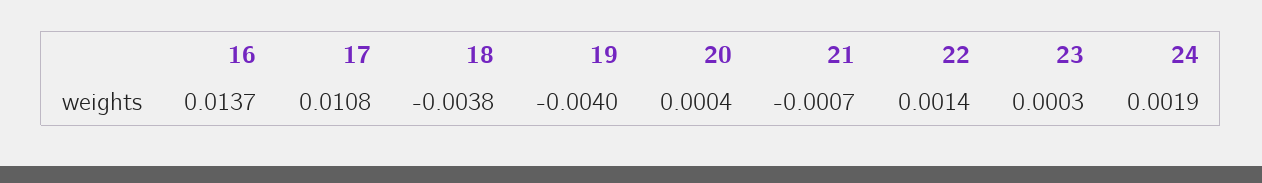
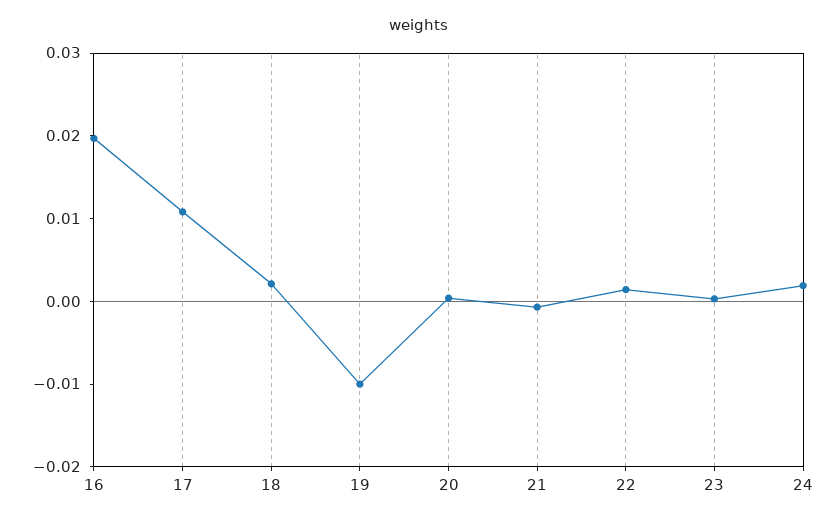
  {
-   "16": 0.0137,
+   "16": 0.02,
    "17": 0.0108,
-   "18": -0.0038,
+   "18": 0.002,
-   "19": -0.004,
+   "19": -0.01,
    "20": 0.0004,
    "21": -0.0007,
    "22": 0.0014,
    "23": 0.0003,
    "24": 0.0019
  }

